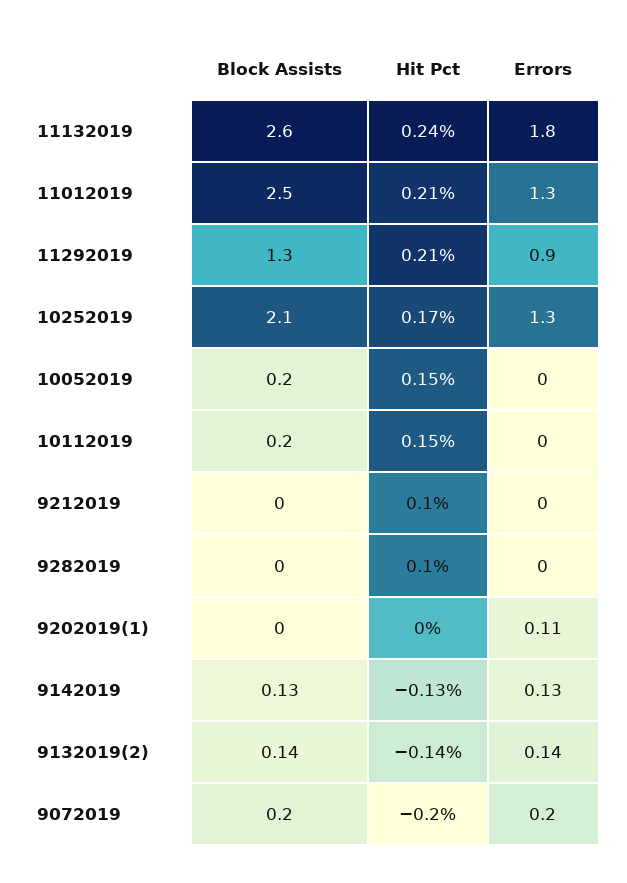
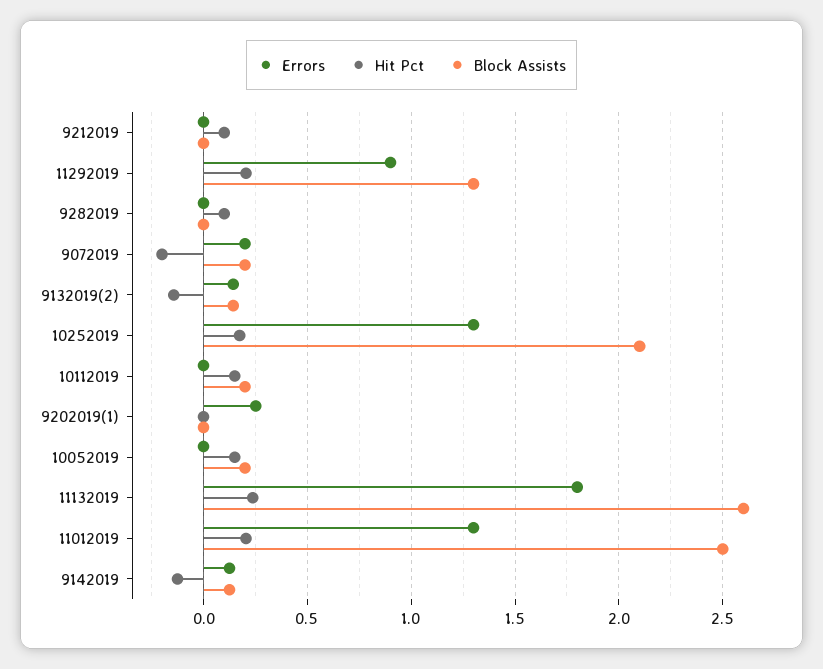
  {
    "Block Assists": {
      "11132019": 2.6,
      "11012019": 2.5,
      "11292019": 1.3,
      "10252019": 2.1,
      "10052019": 0.2,
      "10112019": 0.2,
      "9212019": 0,
      "9282019": 0,
      "9202019(1)": 0,
      "9142019": 0.13,
      "9132019(2)": 0.14,
      "9072019": 0.2
    },
    "Hit Pct": {
      "11132019": 0.24,
      "11012019": 0.21,
      "11292019": 0.21,
      "10252019": 0.17,
      "10052019": 0.15,
      "10112019": 0.15,
      "9212019": 0.1,
      "9282019": 0.1,
      "9202019(1)": 0,
      "9142019": -0.13,
      "9132019(2)": -0.14,
      "9072019": -0.2
    },
    "Errors": {
      "11132019": 1.8,
      "11012019": 1.3,
      "11292019": 0.9,
      "10252019": 1.3,
      "10052019": 0,
      "10112019": 0,
      "9212019": 0,
      "9282019": 0,
-     "9202019(1)": 0.11,
+     "9202019(1)": 0.25,
      "9142019": 0.13,
      "9132019(2)": 0.14,
      "9072019": 0.2
    }
  }

